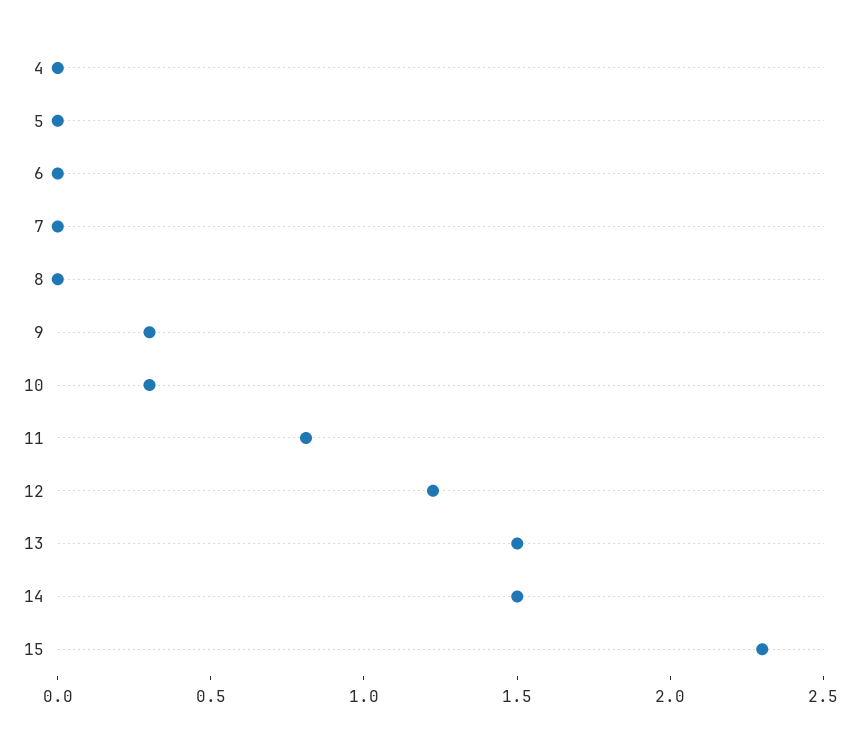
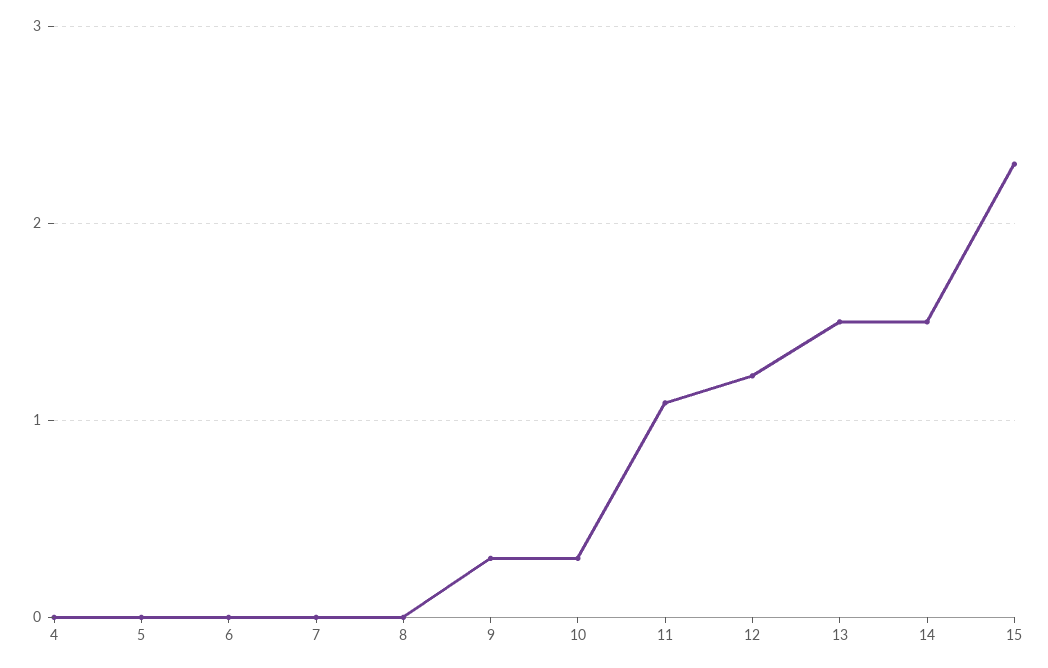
  {
    "4": 0,
    "5": 0,
    "6": 0,
    "7": 0,
    "8": 0,
    "9": 0.3,
    "10": 0.3,
-   "11": 0.8,
+   "11": 1.1,
    "12": 1.2,
    "13": 1.5,
    "14": 1.5,
    "15": 2.3
  }

